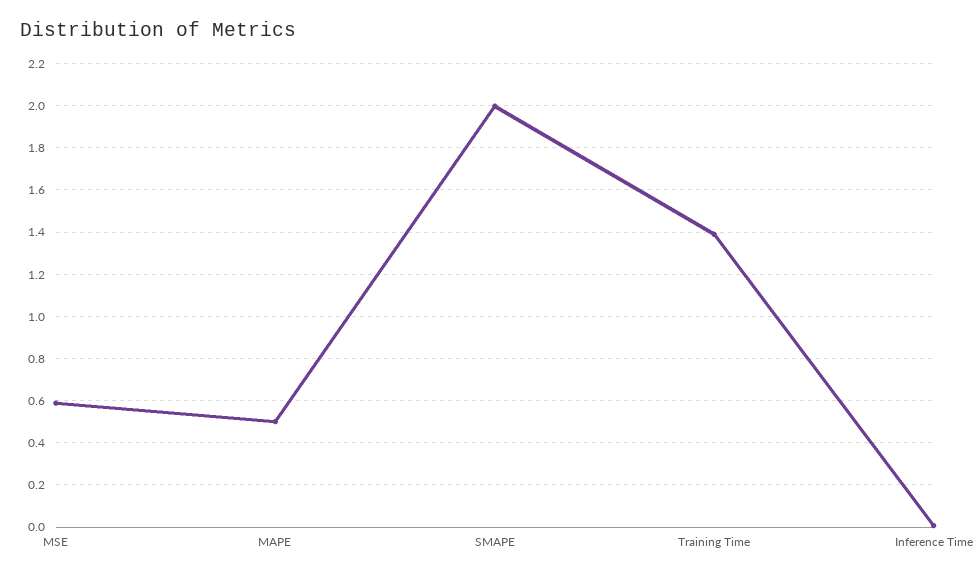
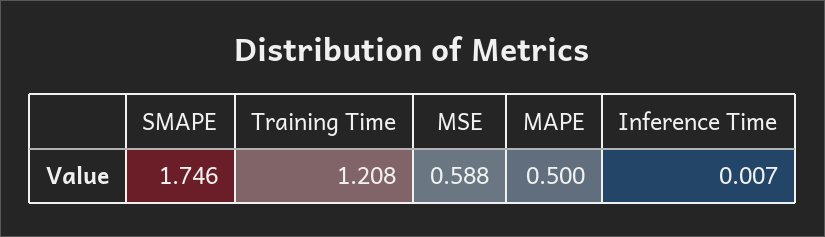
  {
    "MSE": 0.588,
    "MAPE": 0.5,
-   "SMAPE": 2,
+   "SMAPE": 1.746,
-   "Training Time": 1.4,
+   "Training Time": 1.208,
    "Inference Time": 0.007
  }

